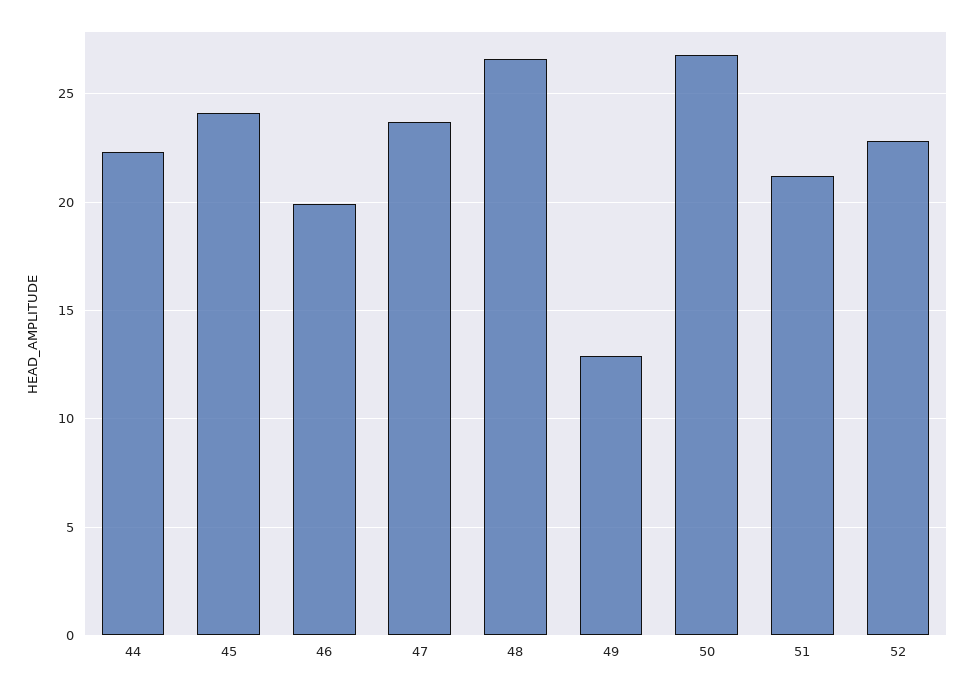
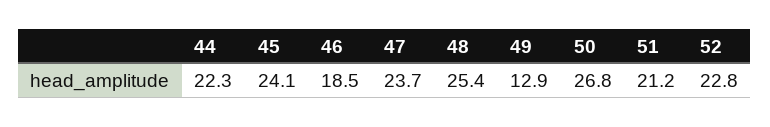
  {
    "44": 22.3,
    "45": 24.1,
-   "46": 20,
+   "46": 18.5,
    "47": 23.7,
-   "48": 26.5,
+   "48": 25.4,
    "49": 12.9,
    "50": 26.8,
    "51": 21.2,
    "52": 22.8
  }

